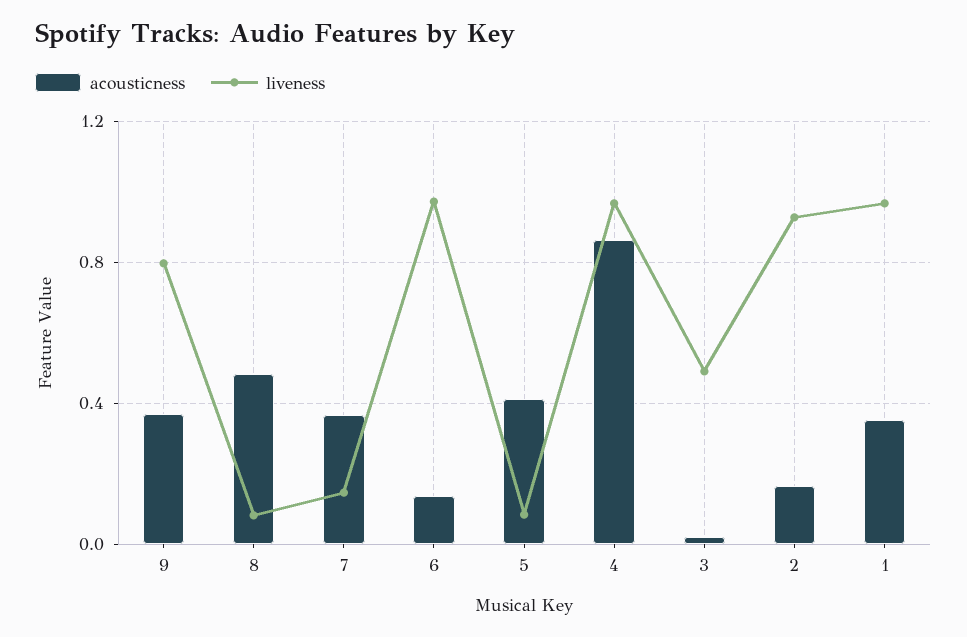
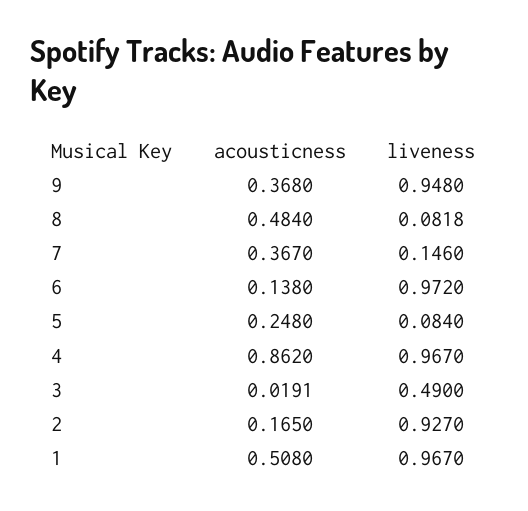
  {
    "acousticness": {
      "9": 0.368,
      "8": 0.484,
      "7": 0.367,
      "6": 0.138,
-     "5": 0.4,
+     "5": 0.248,
      "4": 0.862,
      "3": 0.0191,
      "2": 0.165,
-     "1": 0.35
+     "1": 0.508
    },
    "liveness": {
-     "9": 0.8,
+     "9": 0.948,
      "8": 0.0818,
      "7": 0.146,
      "6": 0.972,
      "5": 0.084,
      "4": 0.967,
      "3": 0.49,
      "2": 0.927,
      "1": 0.967
    }
  }

